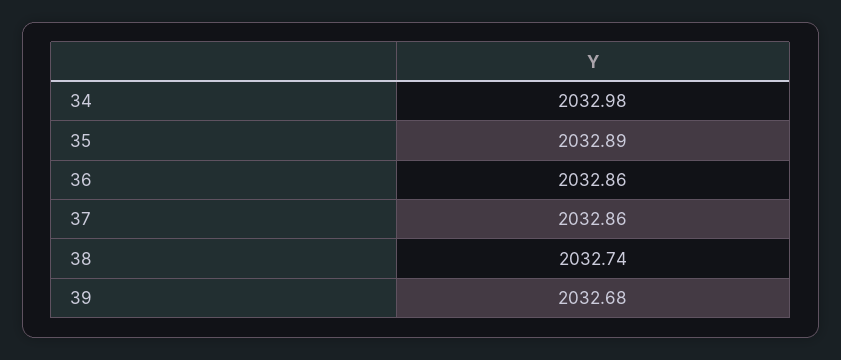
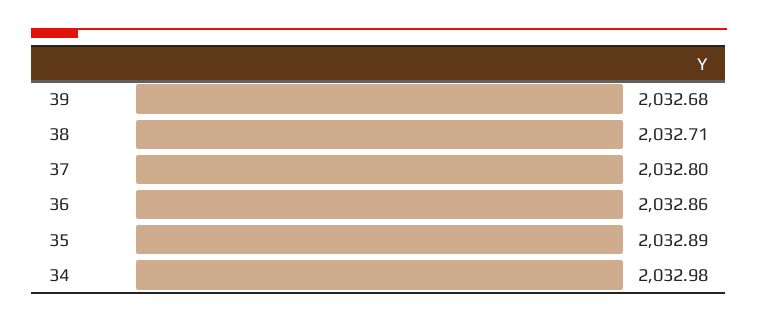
  {
    "34": 2032.98,
    "35": 2032.89,
    "36": 2032.86,
-   "37": 2032.86,
+   "37": 2032.8,
-   "38": 2032.74,
+   "38": 2032.71,
    "39": 2032.68
  }

